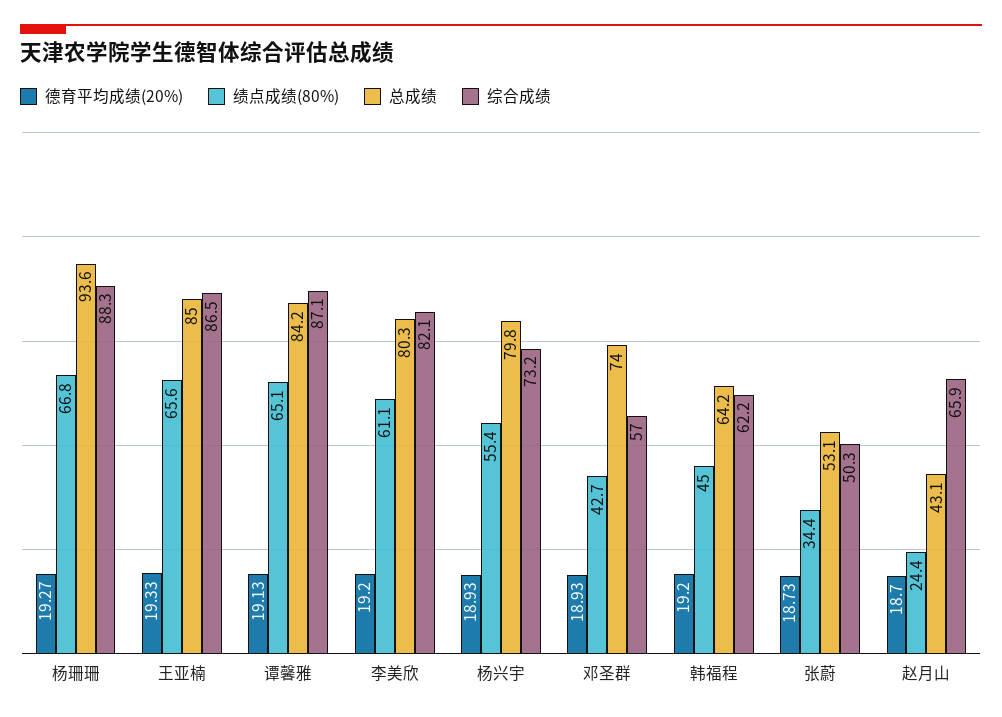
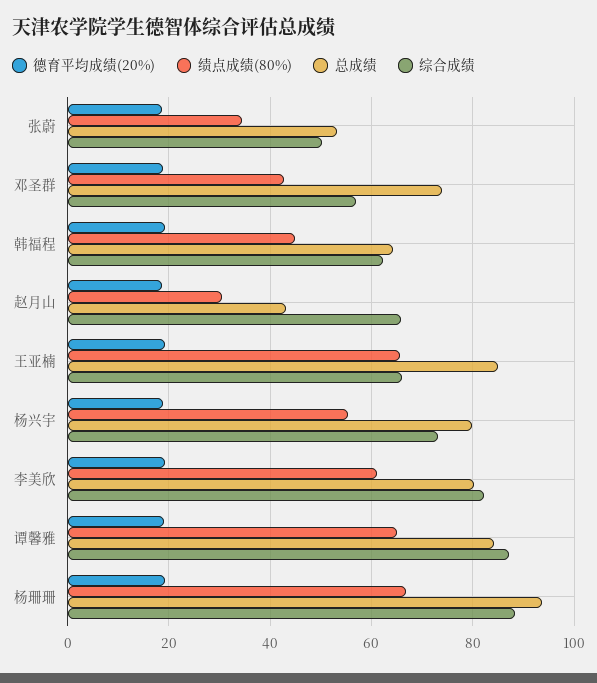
  {
    "德育平均成绩(20%)": {
      "杨珊珊": 19.27,
      "王亚楠": 19.33,
      "谭馨雅": 19.13,
      "李美欣": 19.2,
      "杨兴宇": 18.93,
      "邓圣群": 18.93,
      "韩福程": 19.2,
      "张蔚": 18.73,
      "赵月山": 18.7
    },
    "绩点成绩(80%)": {
      "杨珊珊": 66.8,
      "王亚楠": 65.6,
      "谭馨雅": 65.1,
      "李美欣": 61.1,
      "杨兴宇": 55.4,
      "邓圣群": 42.7,
      "韩福程": 45,
      "张蔚": 34.4,
-     "赵月山": 24.4
+     "赵月山": 30
    },
    "总成绩": {
      "杨珊珊": 93.6,
      "王亚楠": 85,
      "谭馨雅": 84.2,
      "李美欣": 80.3,
      "杨兴宇": 79.8,
      "邓圣群": 74,
      "韩福程": 64.2,
      "张蔚": 53.1,
      "赵月山": 43.1
    },
    "综合成绩": {
      "杨珊珊": 88.3,
-     "王亚楠": 86.5,
+     "王亚楠": 66,
      "谭馨雅": 87.1,
      "李美欣": 82.1,
      "杨兴宇": 73.2,
      "邓圣群": 57,
      "韩福程": 62.2,
      "张蔚": 50.3,
      "赵月山": 65.9
    }
  }

